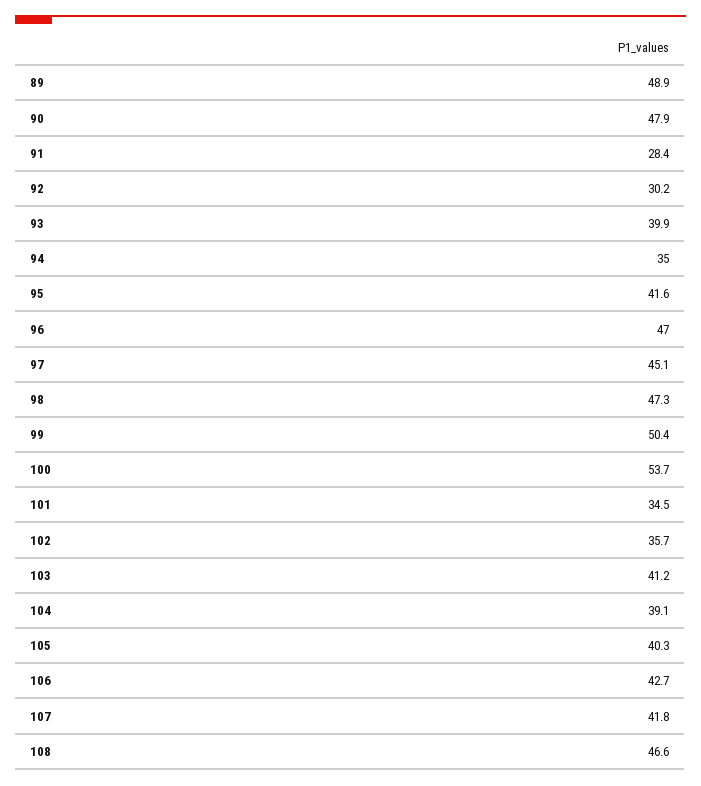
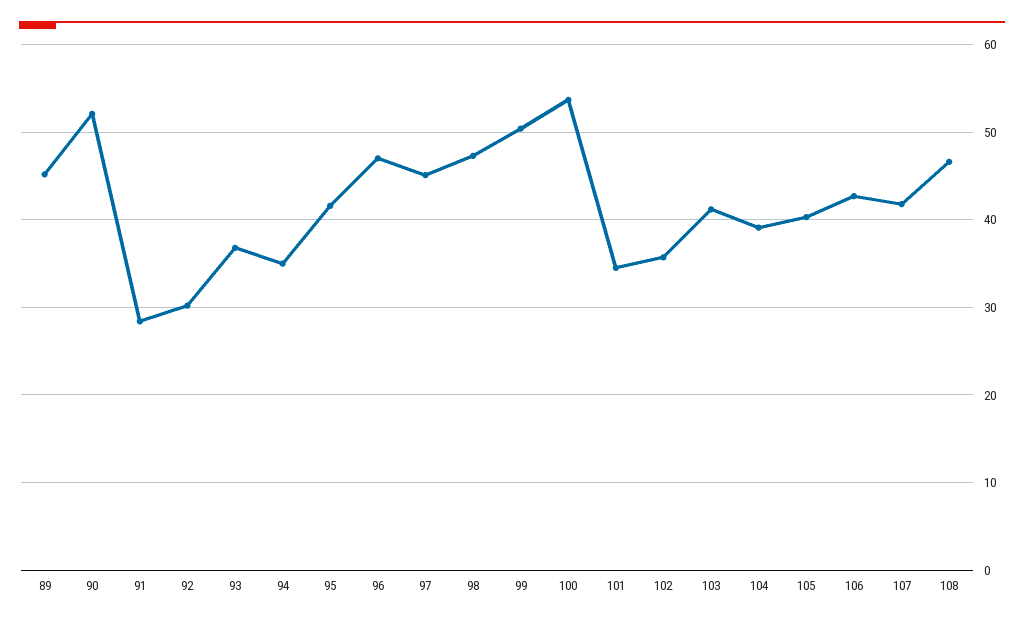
  {
-   "89": 48.9,
+   "89": 45,
-   "90": 47.9,
+   "90": 52,
    "91": 28.4,
    "92": 30.2,
-   "93": 39.9,
+   "93": 37,
    "94": 35,
    "95": 41.6,
    "96": 47,
    "97": 45.1,
    "98": 47.3,
    "99": 50.4,
    "100": 53.7,
    "101": 34.5,
    "102": 35.7,
    "103": 41.2,
    "104": 39.1,
    "105": 40.3,
    "106": 42.7,
    "107": 41.8,
    "108": 46.6
  }

